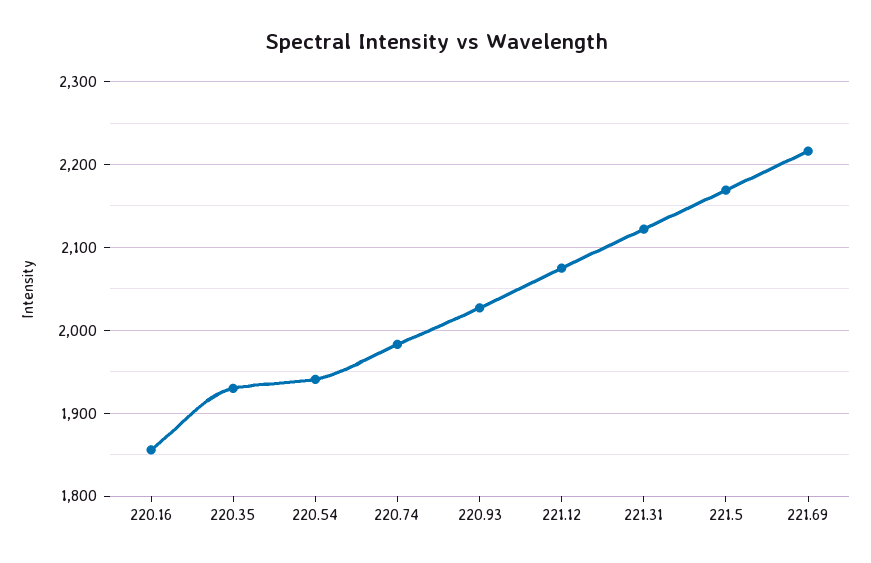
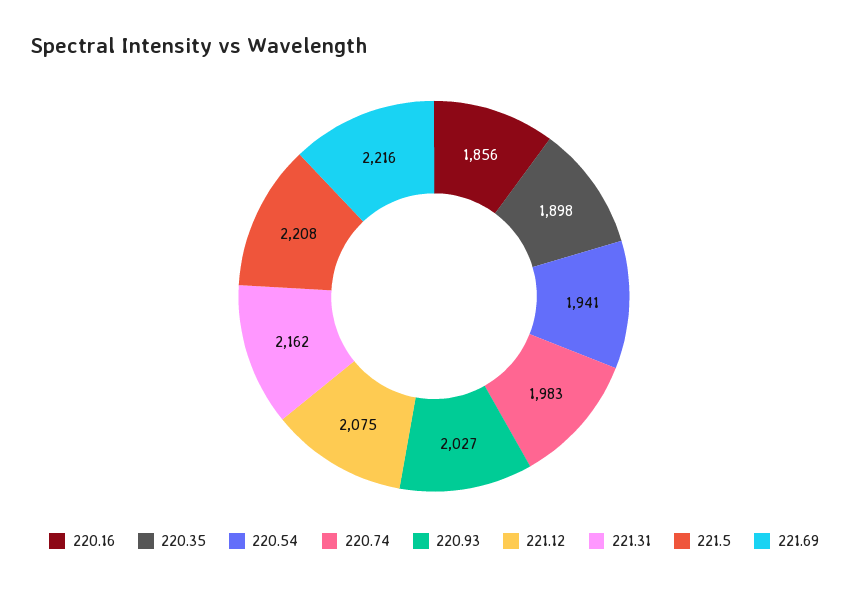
  {
    "220.16": 1856,
-   "220.35": 1930,
+   "220.35": 1898,
    "220.54": 1941,
    "220.74": 1983,
    "220.93": 2027,
    "221.12": 2075,
-   "221.31": 2120,
+   "221.31": 2162,
-   "221.5": 2170,
+   "221.5": 2208,
    "221.69": 2216
  }

